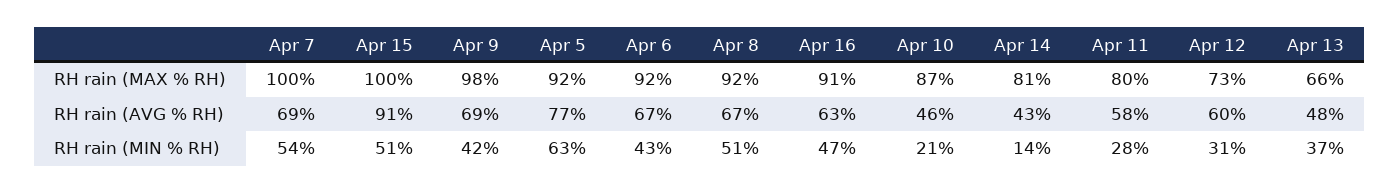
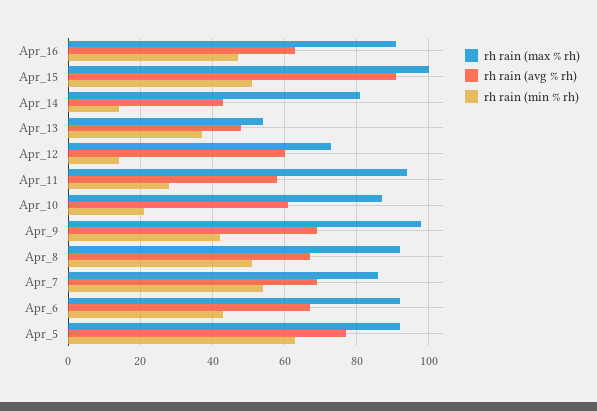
  {
    "RH rain (MAX % RH)": {
-     "Apr 7": 100,
+     "Apr 7": 85,
      "Apr 15": 100,
      "Apr 9": 98,
      "Apr 5": 92,
      "Apr 6": 92,
      "Apr 8": 92,
      "Apr 16": 91,
      "Apr 10": 87,
      "Apr 14": 81,
-     "Apr 11": 80,
+     "Apr 11": 95,
      "Apr 12": 73,
-     "Apr 13": 66
+     "Apr 13": 55
    },
    "RH rain (AVG % RH)": {
      "Apr 7": 69,
      "Apr 15": 91,
      "Apr 9": 69,
      "Apr 5": 77,
      "Apr 6": 67,
      "Apr 8": 67,
      "Apr 16": 63,
-     "Apr 10": 46,
+     "Apr 10": 60,
      "Apr 14": 43,
      "Apr 11": 58,
      "Apr 12": 60,
      "Apr 13": 48
    },
    "RH rain (MIN % RH)": {
      "Apr 7": 54,
      "Apr 15": 51,
      "Apr 9": 42,
      "Apr 5": 63,
      "Apr 6": 43,
      "Apr 8": 51,
      "Apr 16": 47,
      "Apr 10": 21,
      "Apr 14": 14,
      "Apr 11": 28,
-     "Apr 12": 31,
+     "Apr 12": 15,
      "Apr 13": 37
    }
  }

